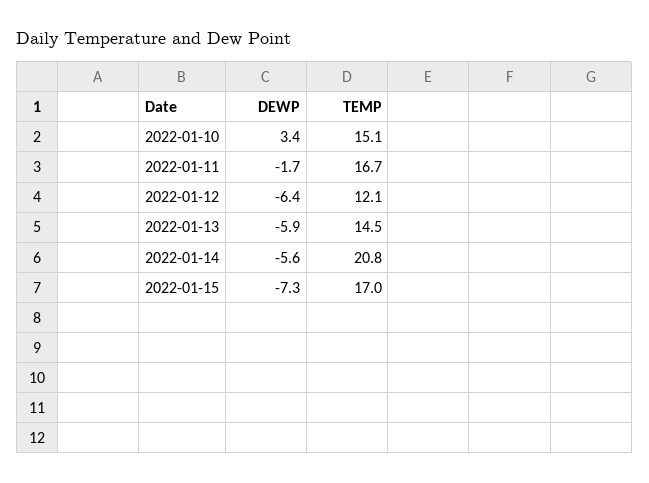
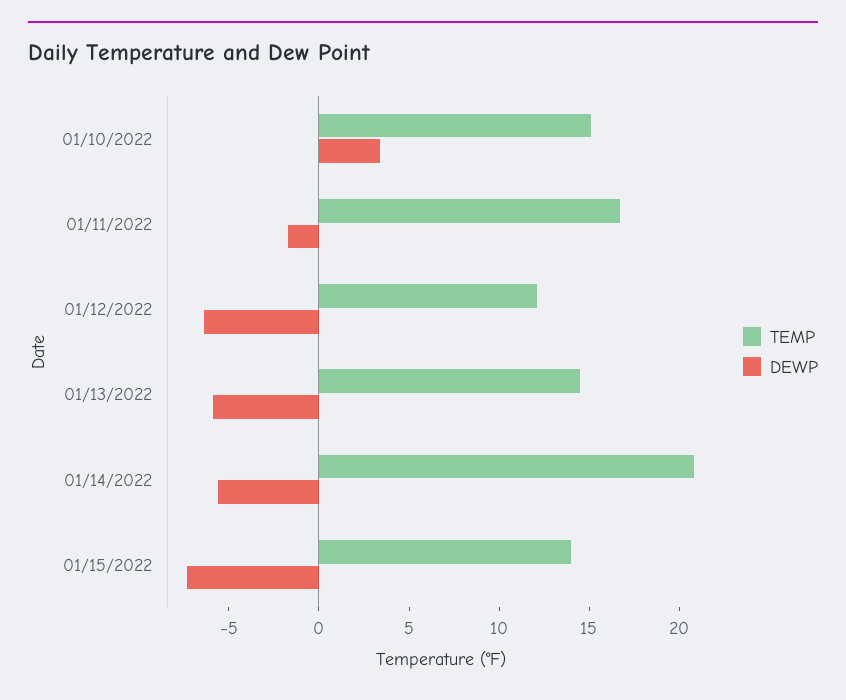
  {
    "DEWP": {
      "2022-01-10": 3.4,
      "2022-01-11": -1.7,
      "2022-01-12": -6.4,
      "2022-01-13": -5.9,
      "2022-01-14": -5.6,
      "2022-01-15": -7.3
    },
    "TEMP": {
      "2022-01-10": 15.1,
      "2022-01-11": 16.7,
      "2022-01-12": 12.1,
      "2022-01-13": 14.5,
      "2022-01-14": 20.8,
-     "2022-01-15": 17
+     "2022-01-15": 14
    }
  }

